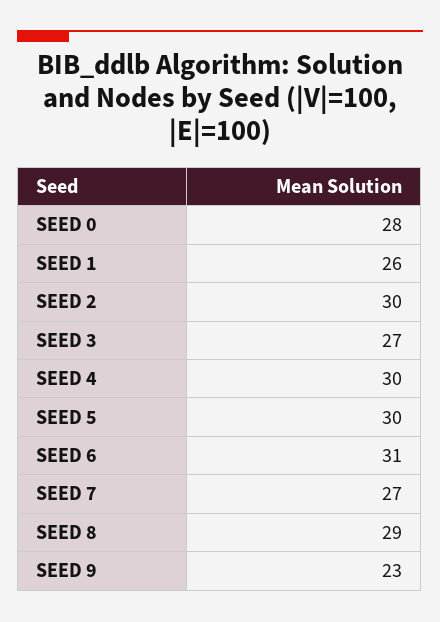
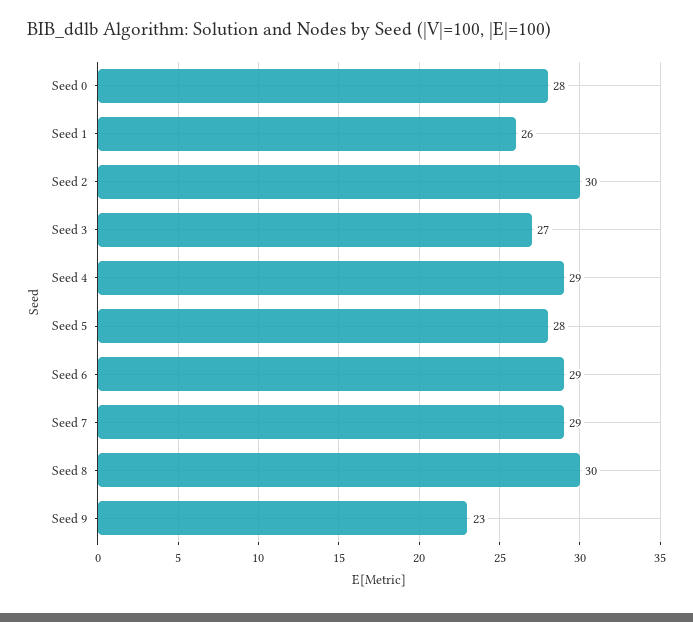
  {
    "SEED 0": 28,
    "SEED 1": 26,
    "SEED 2": 30,
    "SEED 3": 27,
-   "SEED 4": 30,
+   "SEED 4": 29,
-   "SEED 5": 30,
+   "SEED 5": 28,
-   "SEED 6": 31,
+   "SEED 6": 29,
-   "SEED 7": 27,
+   "SEED 7": 29,
-   "SEED 8": 29,
+   "SEED 8": 30,
    "SEED 9": 23
  }

